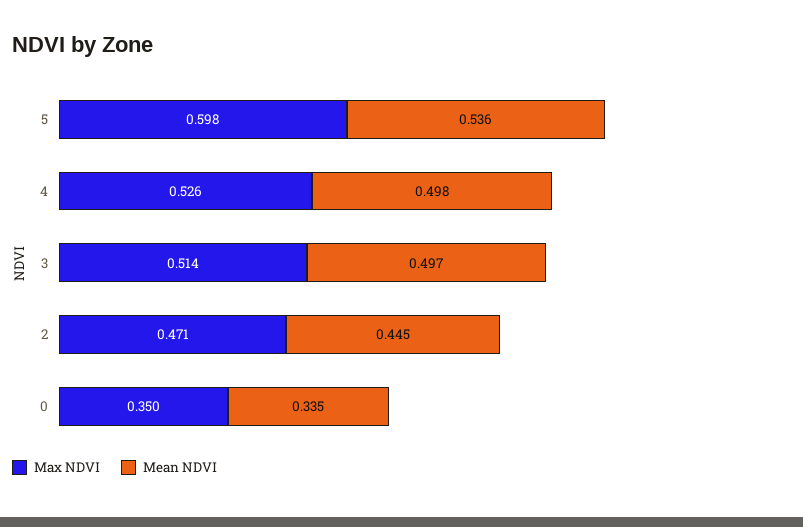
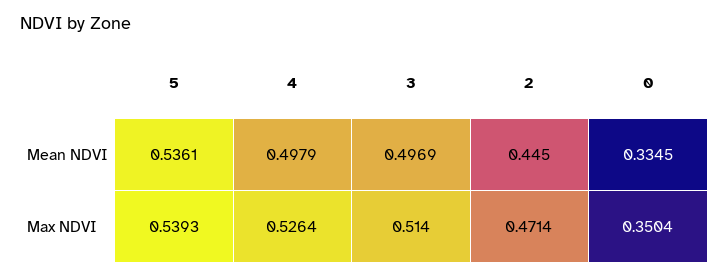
  {
    "Max NDVI": {
-     "5": 0.598,
+     "5": 0.5393,
      "4": 0.5264,
      "3": 0.514,
      "2": 0.4714,
      "0": 0.3504
    },
    "Mean NDVI": {
      "5": 0.5361,
      "4": 0.4979,
      "3": 0.4969,
      "2": 0.445,
      "0": 0.3345
    }
  }

